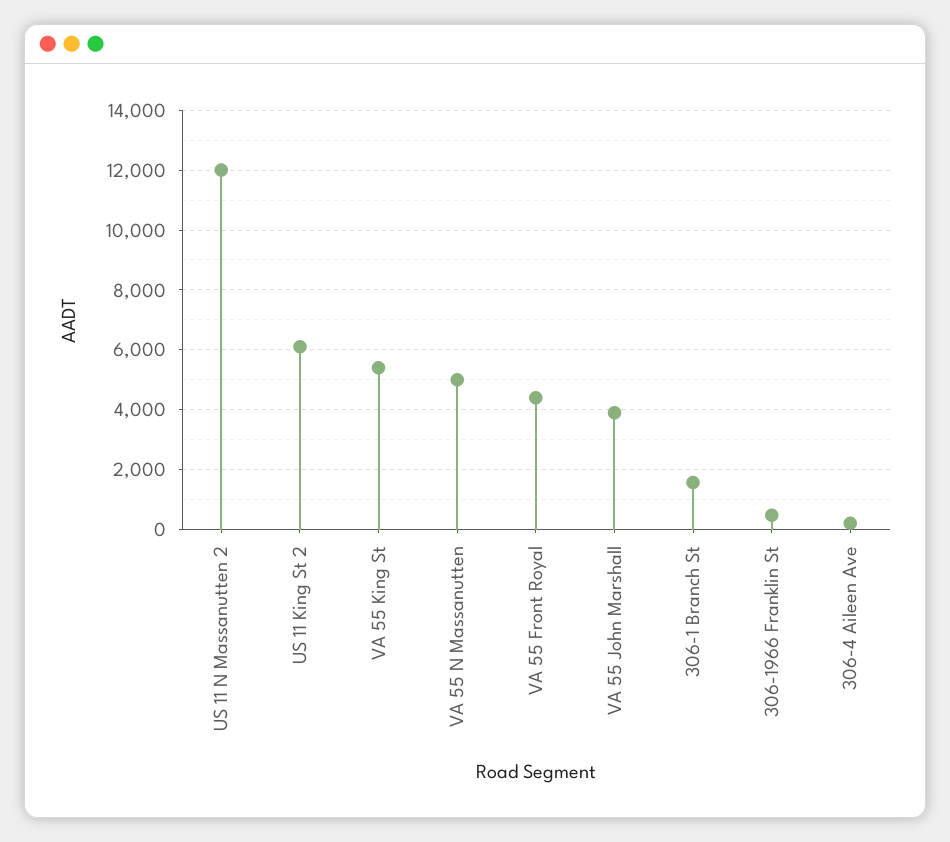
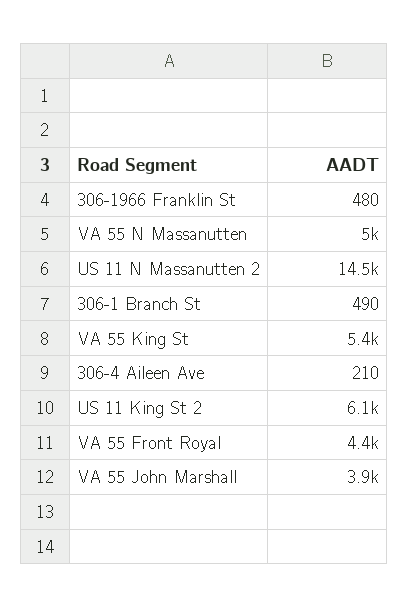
  {
-   "US 11 N Massanutten 2": 12000,
+   "US 11 N Massanutten 2": 14500,
    "US 11 King St 2": 6100,
    "VA 55 King St": 5400,
    "VA 55 N Massanutten": 5000,
    "VA 55 Front Royal": 4400,
    "VA 55 John Marshall": 3900,
-   "306-1 Branch St": 1500,
+   "306-1 Branch St": 490,
    "306-1966 Franklin St": 480,
    "306-4 Aileen Ave": 210
  }

